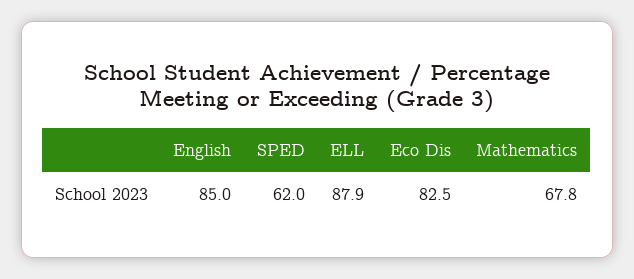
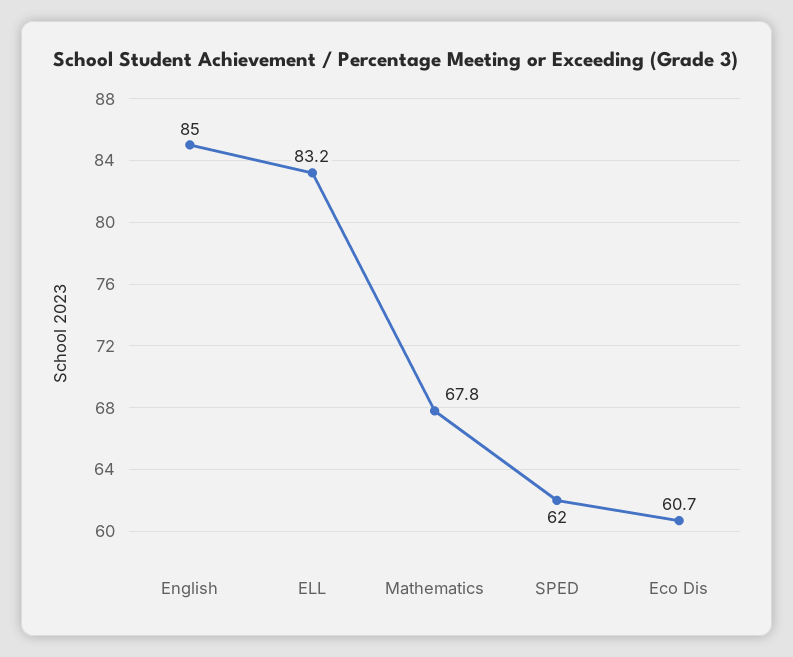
  {
    "English": 85,
    "SPED": 62,
-   "ELL": 87.9,
+   "ELL": 83.2,
-   "Eco Dis": 82.5,
+   "Eco Dis": 60.7,
    "Mathematics": 67.8
  }

